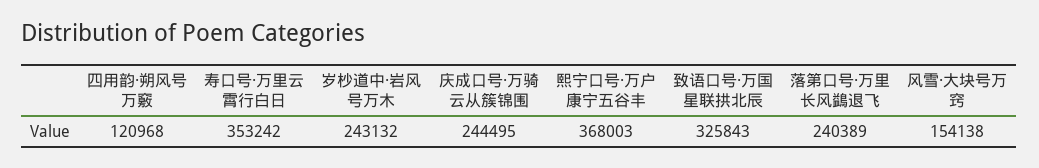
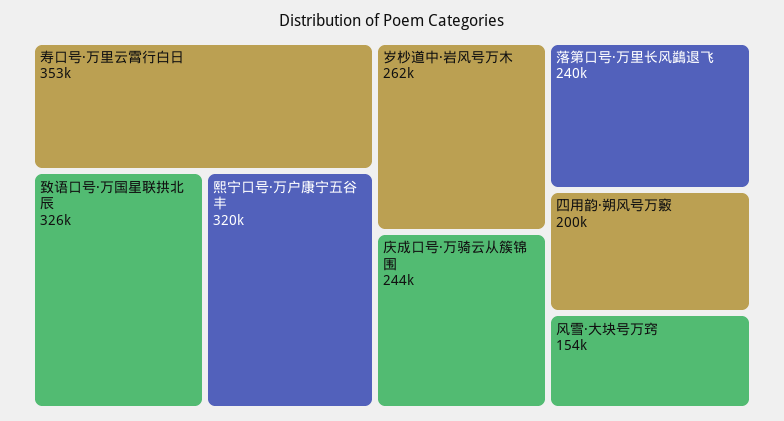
  {
-   "四用韵·朔风号万竅": 120968,
+   "四用韵·朔风号万竅": 200000,
    "寿口号·万里云霄行白日": 353242,
-   "岁杪道中·岩风号万木": 243132,
+   "岁杪道中·岩风号万木": 262000,
    "庆成口号·万骑云从簇锦围": 244495,
-   "熙宁口号·万户康宁五谷丰": 368003,
+   "熙宁口号·万户康宁五谷丰": 320000,
    "致语口号·万国星联拱北辰": 325843,
    "落第口号·万里长风鷁退飞": 240389,
    "风雪·大块号万窍": 154138
  }

